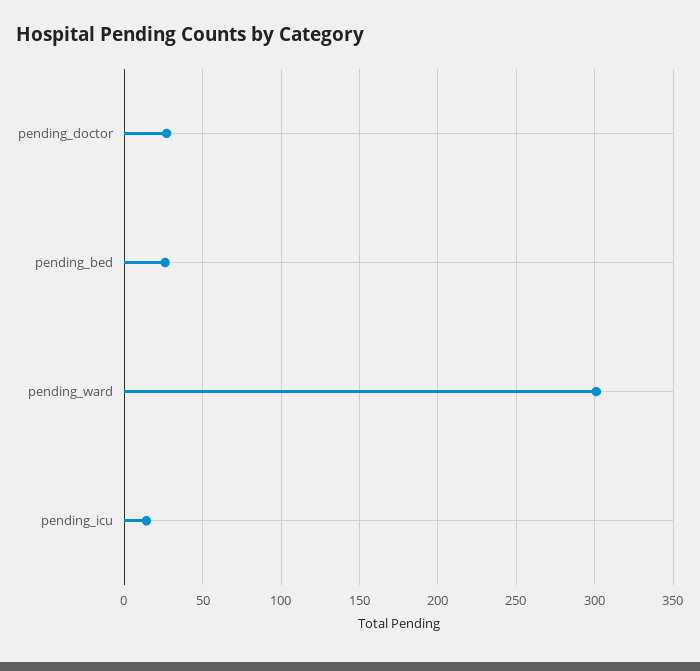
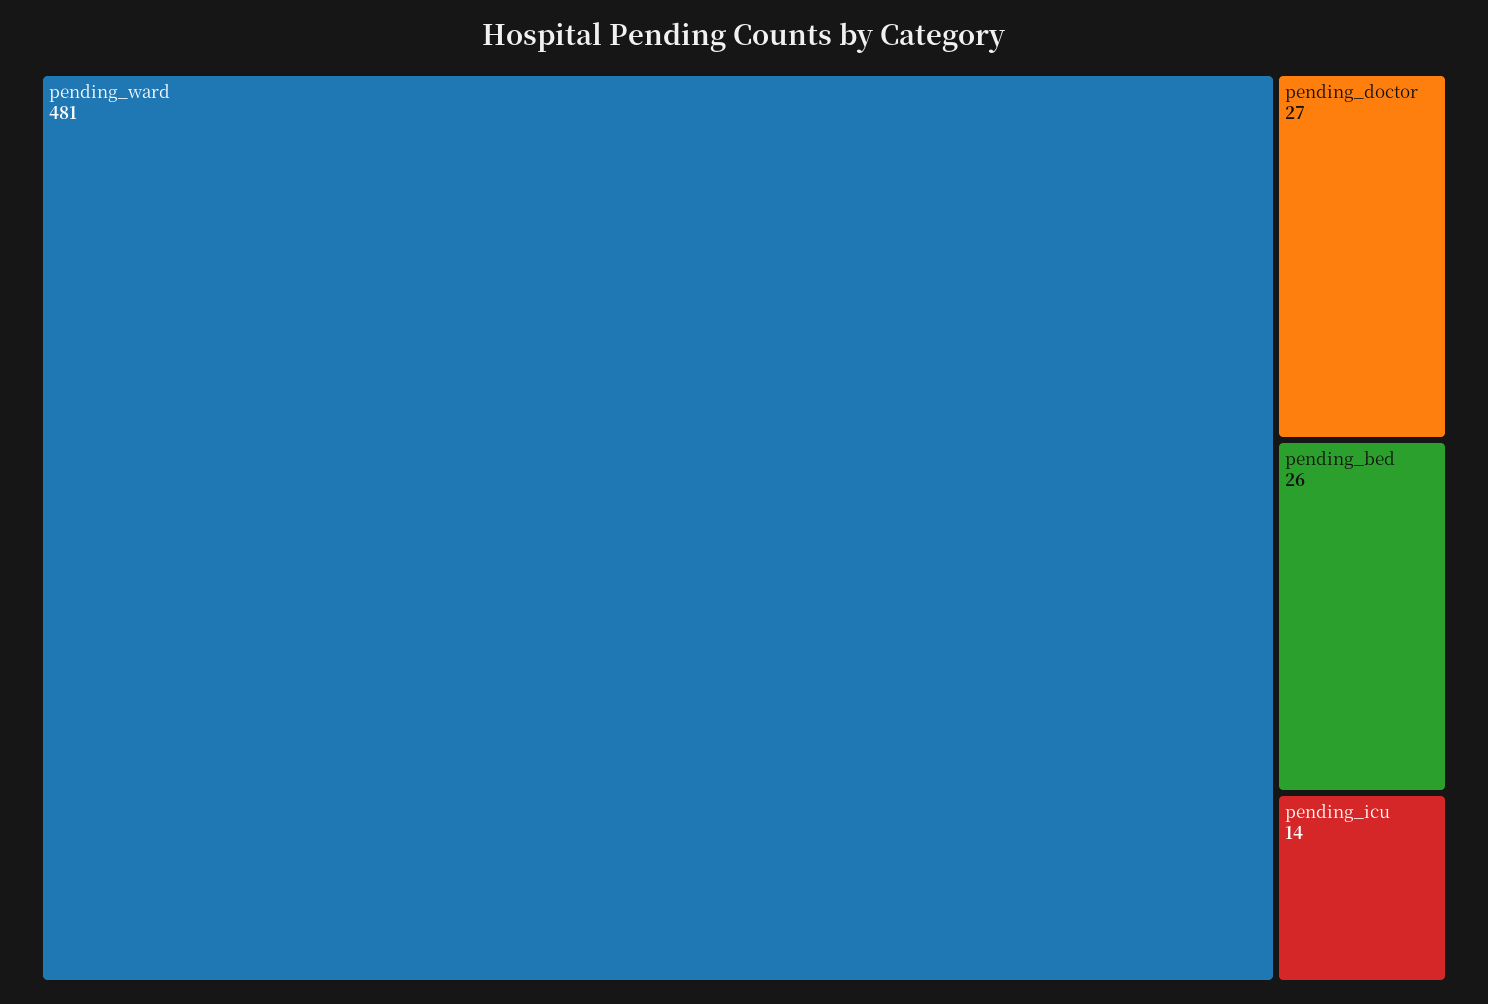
  {
    "pending_doctor": 27,
    "pending_bed": 26,
-   "pending_ward": 300,
+   "pending_ward": 481,
    "pending_icu": 14
  }

